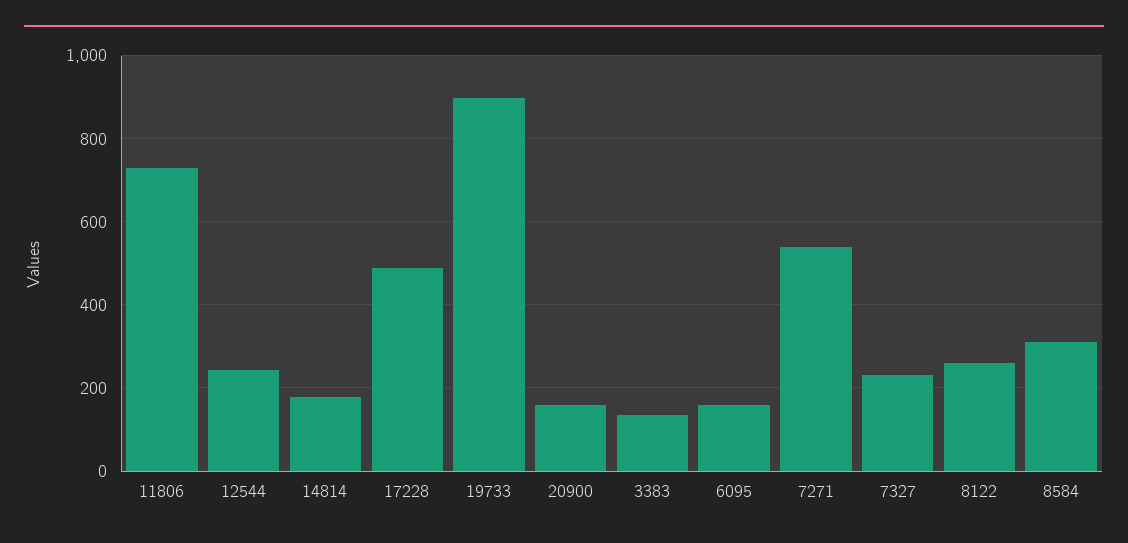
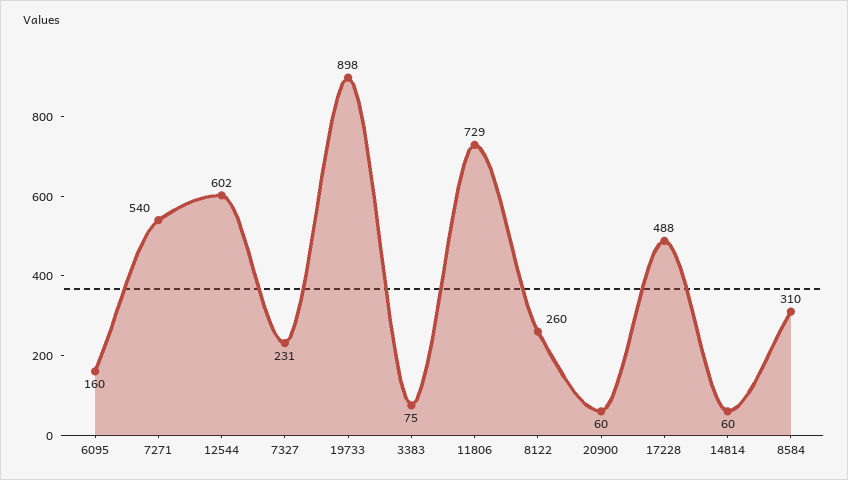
  {
    "11806": 729,
-   "12544": 240,
+   "12544": 602,
-   "14814": 180,
+   "14814": 60,
    "17228": 488,
    "19733": 898,
-   "20900": 160,
+   "20900": 60,
-   "3383": 140,
+   "3383": 75,
    "6095": 160,
    "7271": 540,
    "7327": 231,
    "8122": 260,
    "8584": 310
  }

